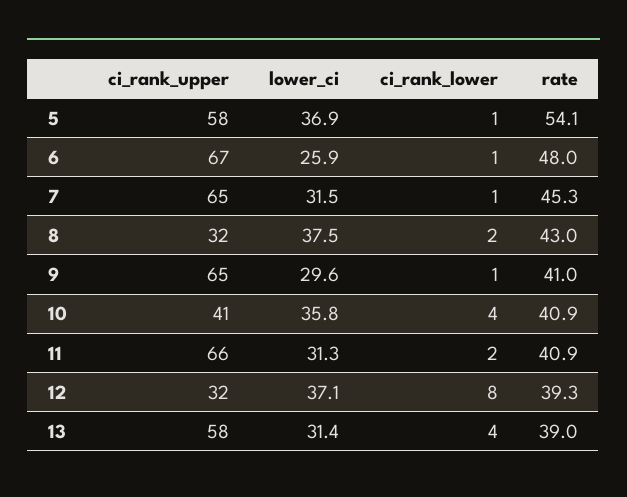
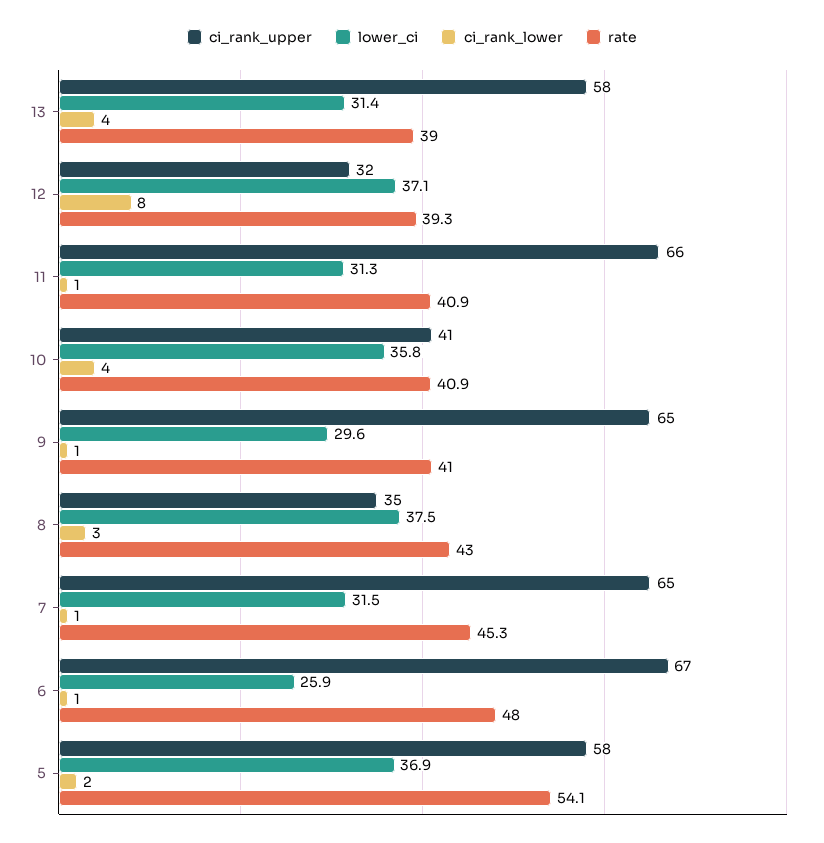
  {
    "ci_rank_upper": {
      "5": 58,
      "6": 67,
      "7": 65,
-     "8": 32,
+     "8": 35,
      "9": 65,
      "10": 41,
      "11": 66,
      "12": 32,
      "13": 58
    },
    "lower_ci": {
      "5": 36.9,
      "6": 25.9,
      "7": 31.5,
      "8": 37.5,
      "9": 29.6,
      "10": 35.8,
      "11": 31.3,
      "12": 37.1,
      "13": 31.4
    },
    "ci_rank_lower": {
-     "5": 1,
+     "5": 2,
      "6": 1,
      "7": 1,
-     "8": 2,
+     "8": 3,
      "9": 1,
      "10": 4,
-     "11": 2,
+     "11": 1,
      "12": 8,
      "13": 4
    },
    "rate": {
      "5": 54.1,
      "6": 48,
      "7": 45.3,
      "8": 43,
      "9": 41,
      "10": 40.9,
      "11": 40.9,
      "12": 39.3,
      "13": 39
    }
  }

